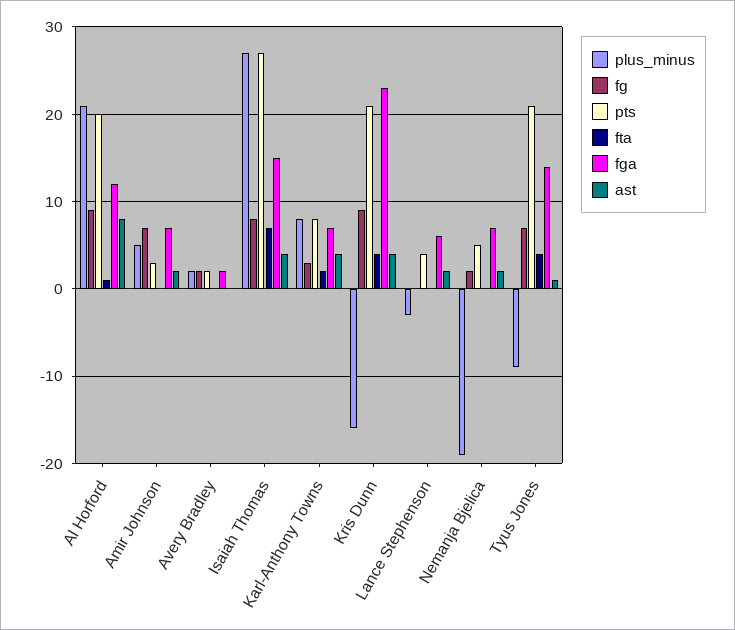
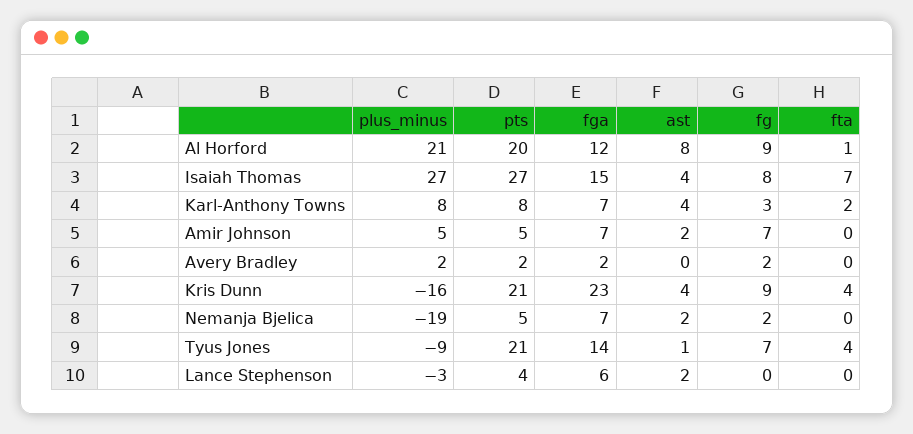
  {
    "plus_minus": {
      "Al Horford": 21,
      "Amir Johnson": 5,
      "Avery Bradley": 2,
      "Isaiah Thomas": 27,
      "Karl-Anthony Towns": 8,
      "Kris Dunn": -16,
      "Lance Stephenson": -3,
      "Nemanja Bjelica": -19,
      "Tyus Jones": -9
    },
    "fg": {
      "Al Horford": 9,
      "Amir Johnson": 7,
      "Avery Bradley": 2,
      "Isaiah Thomas": 8,
      "Karl-Anthony Towns": 3,
      "Kris Dunn": 9,
      "Lance Stephenson": 0,
      "Nemanja Bjelica": 2,
      "Tyus Jones": 7
    },
    "pts": {
      "Al Horford": 20,
-     "Amir Johnson": 3,
+     "Amir Johnson": 5,
      "Avery Bradley": 2,
      "Isaiah Thomas": 27,
      "Karl-Anthony Towns": 8,
      "Kris Dunn": 21,
      "Lance Stephenson": 4,
      "Nemanja Bjelica": 5,
      "Tyus Jones": 21
    },
    "fta": {
      "Al Horford": 1,
      "Amir Johnson": 0,
      "Avery Bradley": 0,
      "Isaiah Thomas": 7,
      "Karl-Anthony Towns": 2,
      "Kris Dunn": 4,
      "Lance Stephenson": 0,
      "Nemanja Bjelica": 0,
      "Tyus Jones": 4
    },
    "fga": {
      "Al Horford": 12,
      "Amir Johnson": 7,
      "Avery Bradley": 2,
      "Isaiah Thomas": 15,
      "Karl-Anthony Towns": 7,
      "Kris Dunn": 23,
      "Lance Stephenson": 6,
      "Nemanja Bjelica": 7,
      "Tyus Jones": 14
    },
    "ast": {
      "Al Horford": 8,
      "Amir Johnson": 2,
      "Avery Bradley": 0,
      "Isaiah Thomas": 4,
      "Karl-Anthony Towns": 4,
      "Kris Dunn": 4,
      "Lance Stephenson": 2,
      "Nemanja Bjelica": 2,
      "Tyus Jones": 1
    }
  }

